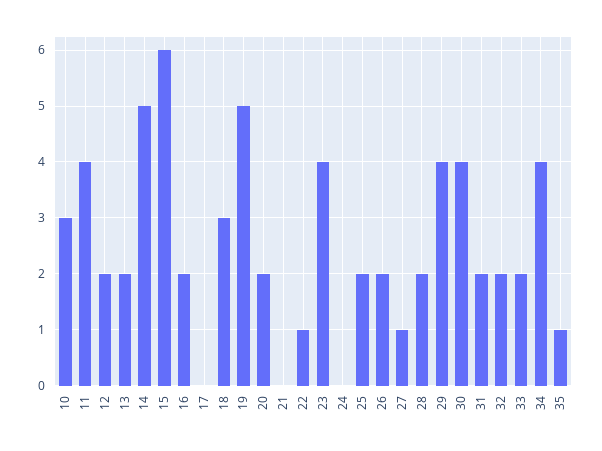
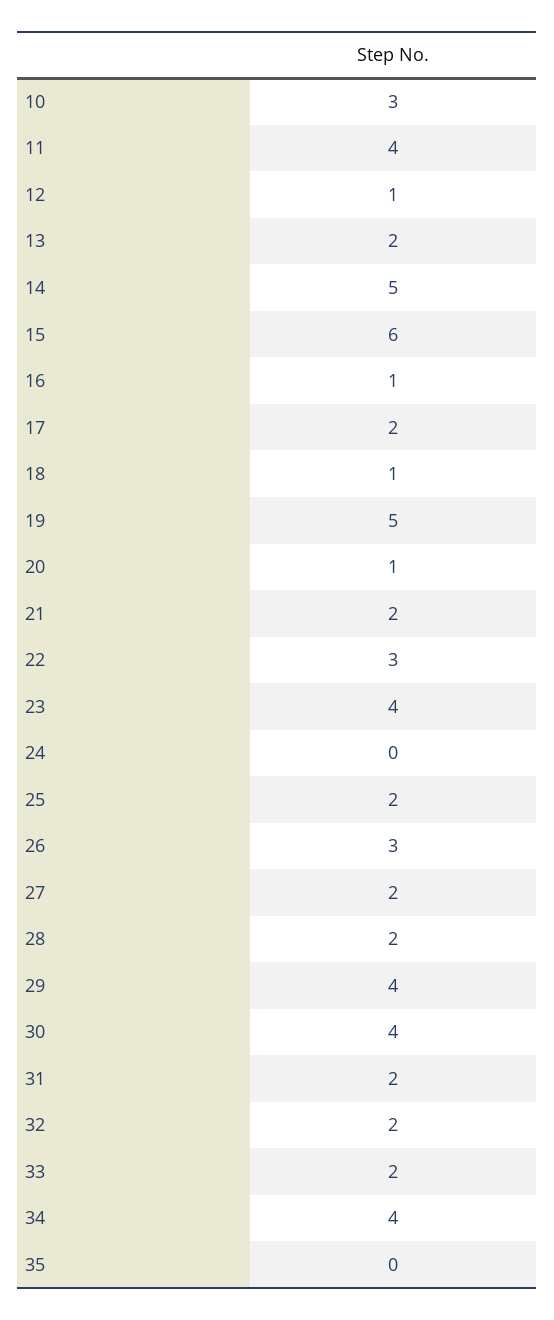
  {
    "10": 3,
    "11": 4,
-   "12": 2,
+   "12": 1,
    "13": 2,
    "14": 5,
    "15": 6,
-   "16": 2,
+   "16": 1,
-   "17": 0,
+   "17": 2,
-   "18": 3,
+   "18": 1,
    "19": 5,
-   "20": 2,
+   "20": 1,
-   "21": 0,
+   "21": 2,
-   "22": 1,
+   "22": 3,
    "23": 4,
    "24": 0,
    "25": 2,
-   "26": 2,
+   "26": 3,
-   "27": 1,
+   "27": 2,
    "28": 2,
    "29": 4,
    "30": 4,
    "31": 2,
    "32": 2,
    "33": 2,
    "34": 4,
-   "35": 1
+   "35": 0
  }

